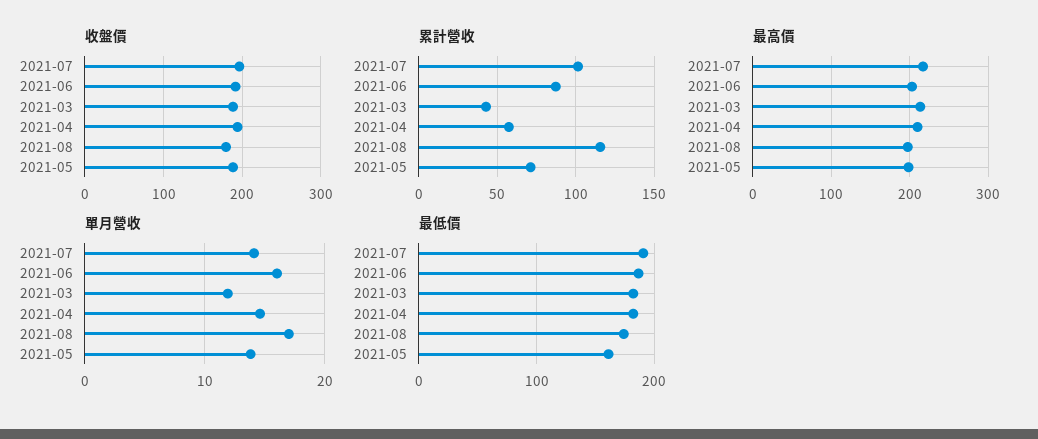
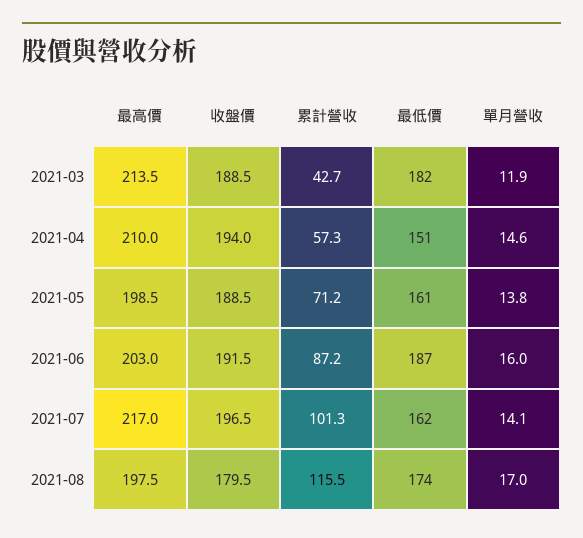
  {
    "收盤價": {
      "2021-07": 196.5,
      "2021-06": 191.5,
      "2021-03": 188.5,
      "2021-04": 194,
      "2021-08": 179.5,
      "2021-05": 188.5
    },
    "累計營收": {
      "2021-07": 101.3,
      "2021-06": 87.2,
      "2021-03": 42.7,
      "2021-04": 57.3,
      "2021-08": 115.5,
      "2021-05": 71.2
    },
    "最高價": {
      "2021-07": 217,
      "2021-06": 203,
      "2021-03": 213.5,
      "2021-04": 210,
      "2021-08": 197.5,
      "2021-05": 198.5
    },
    "單月營收": {
      "2021-07": 14.1,
      "2021-06": 16,
      "2021-03": 11.9,
      "2021-04": 14.6,
      "2021-08": 17,
      "2021-05": 13.8
    },
    "最低價": {
-     "2021-07": 190,
+     "2021-07": 162,
      "2021-06": 187,
      "2021-03": 182,
-     "2021-04": 180,
+     "2021-04": 151,
      "2021-08": 174,
      "2021-05": 161
    }
  }

